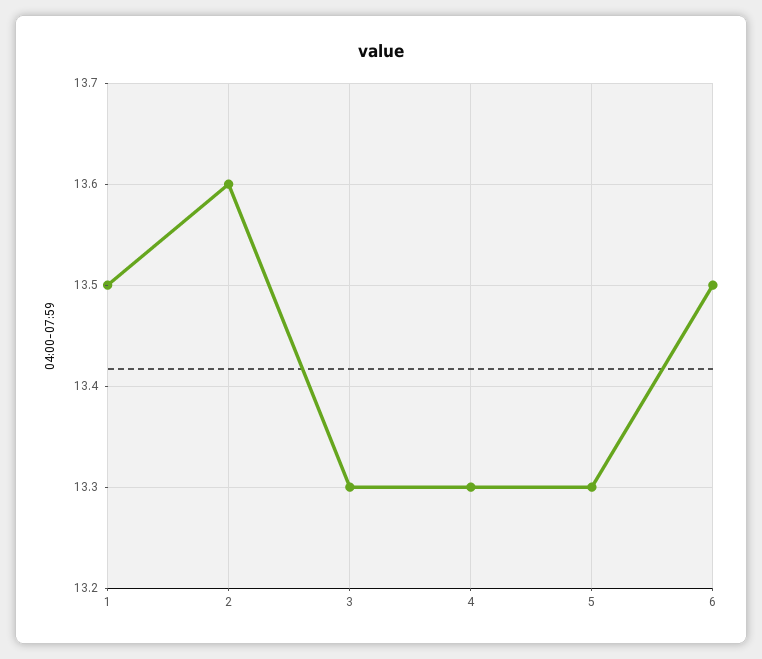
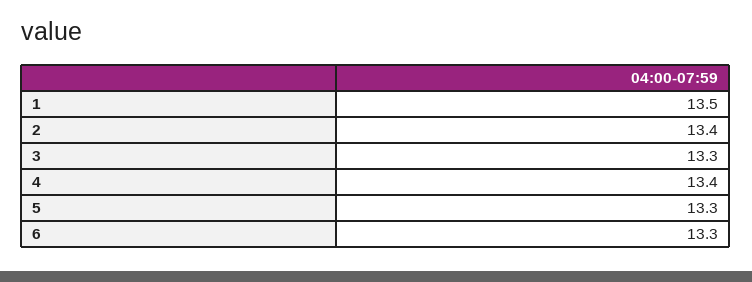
  {
    "1": 13.5,
-   "2": 13.6,
+   "2": 13.4,
    "3": 13.3,
-   "4": 13.3,
+   "4": 13.4,
    "5": 13.3,
-   "6": 13.5
+   "6": 13.3
  }

